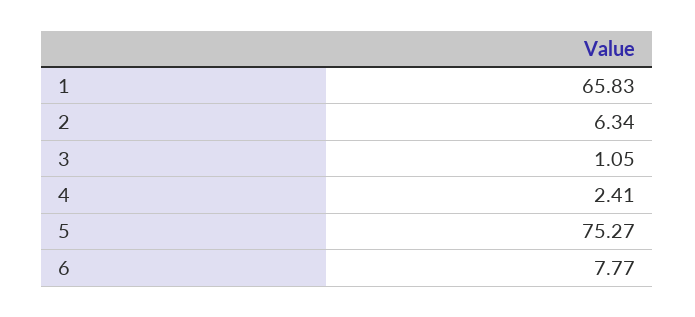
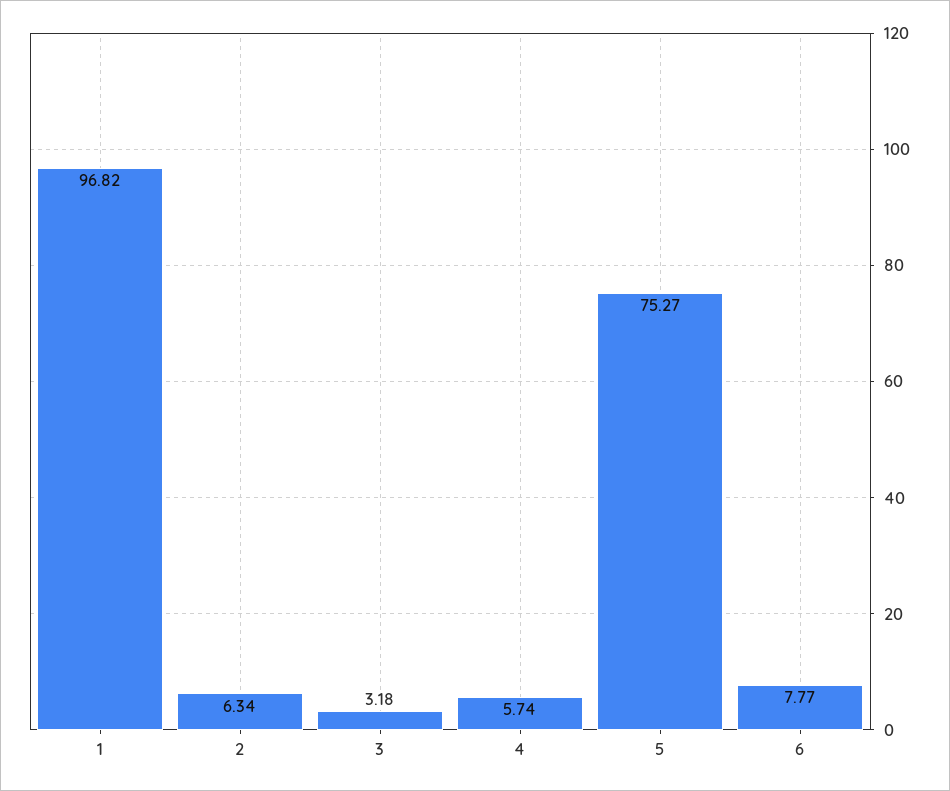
  {
-   "1": 65.83,
+   "1": 96.82,
    "2": 6.34,
-   "3": 1.05,
+   "3": 3.18,
-   "4": 2.41,
+   "4": 5.74,
    "5": 75.27,
    "6": 7.77
  }

